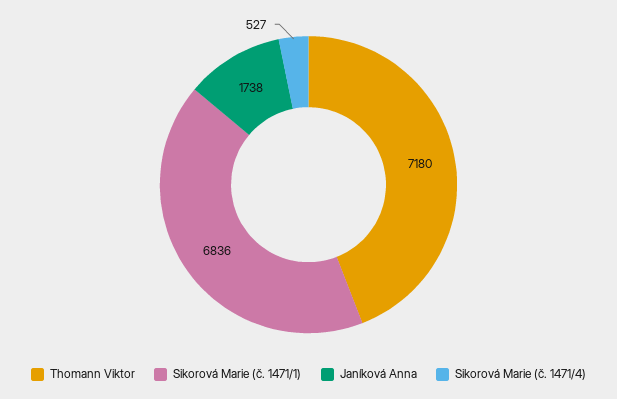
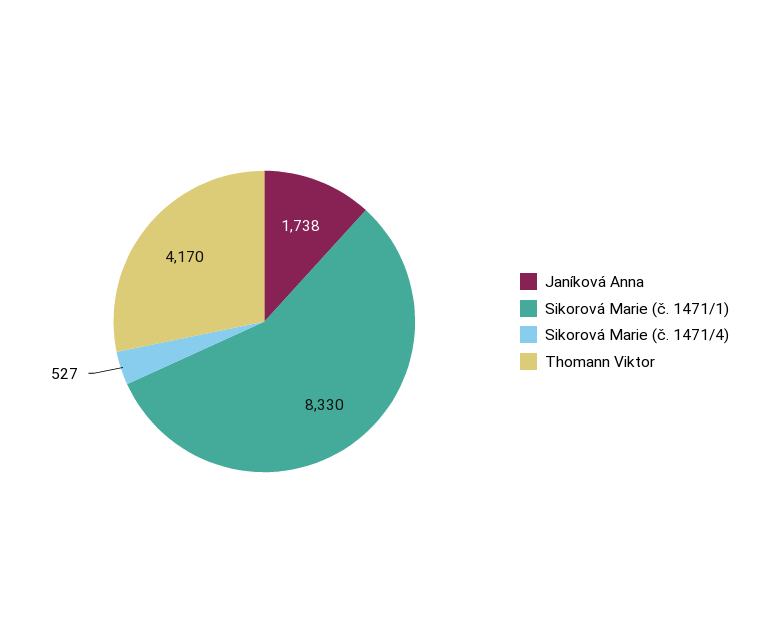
  {
-   "Thomann Viktor": 7180,
+   "Thomann Viktor": 4170,
-   "Sikorová Marie (č. 1471/1)": 6836,
+   "Sikorová Marie (č. 1471/1)": 8330,
    "Janíková Anna": 1738,
    "Sikorová Marie (č. 1471/4)": 527
  }

